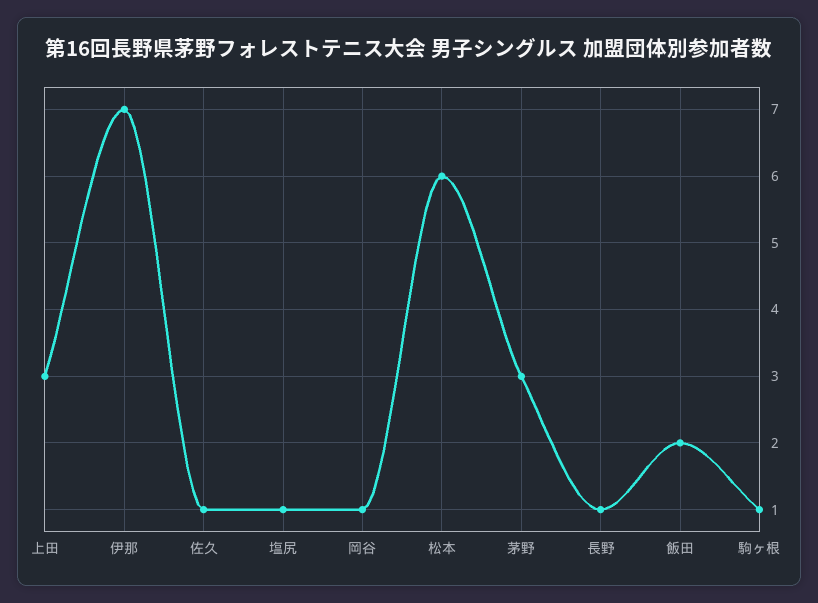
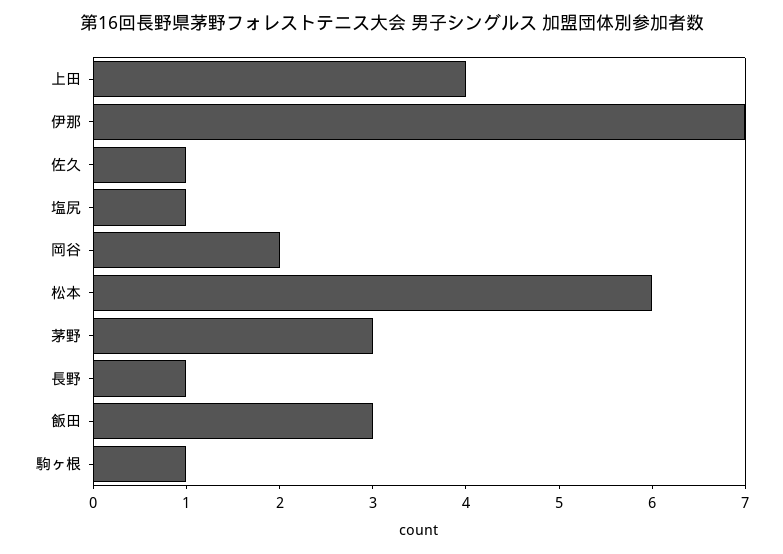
  {
-   "上田": 3,
+   "上田": 4,
    "伊那": 7,
    "佐久": 1,
    "塩尻": 1,
-   "岡谷": 1,
+   "岡谷": 2,
    "松本": 6,
    "茅野": 3,
    "長野": 1,
-   "飯田": 2,
+   "飯田": 3,
    "駒ヶ根": 1
  }

